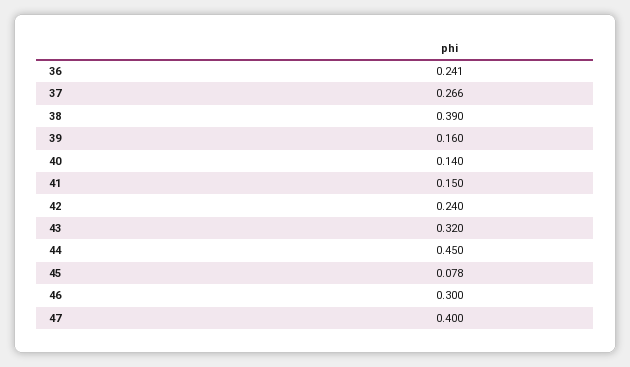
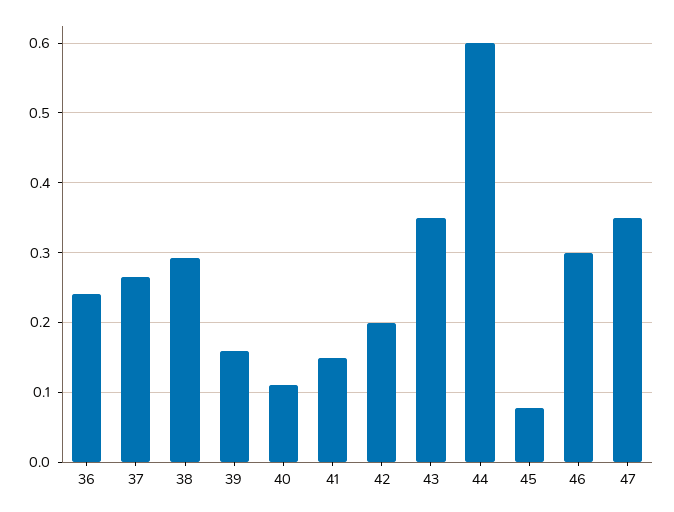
  {
    "36": 0.241,
    "37": 0.266,
-   "38": 0.39,
+   "38": 0.29,
    "39": 0.16,
-   "40": 0.14,
+   "40": 0.11,
    "41": 0.15,
-   "42": 0.24,
+   "42": 0.2,
-   "43": 0.32,
+   "43": 0.35,
-   "44": 0.45,
+   "44": 0.6,
    "45": 0.078,
    "46": 0.3,
-   "47": 0.4
+   "47": 0.35
  }

